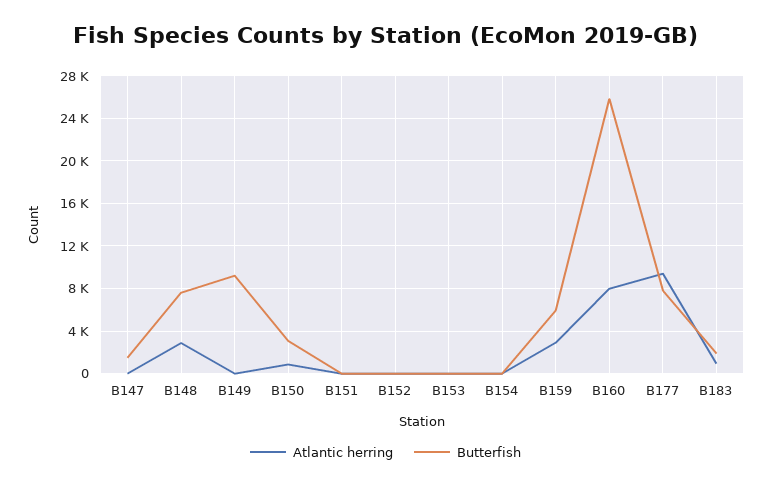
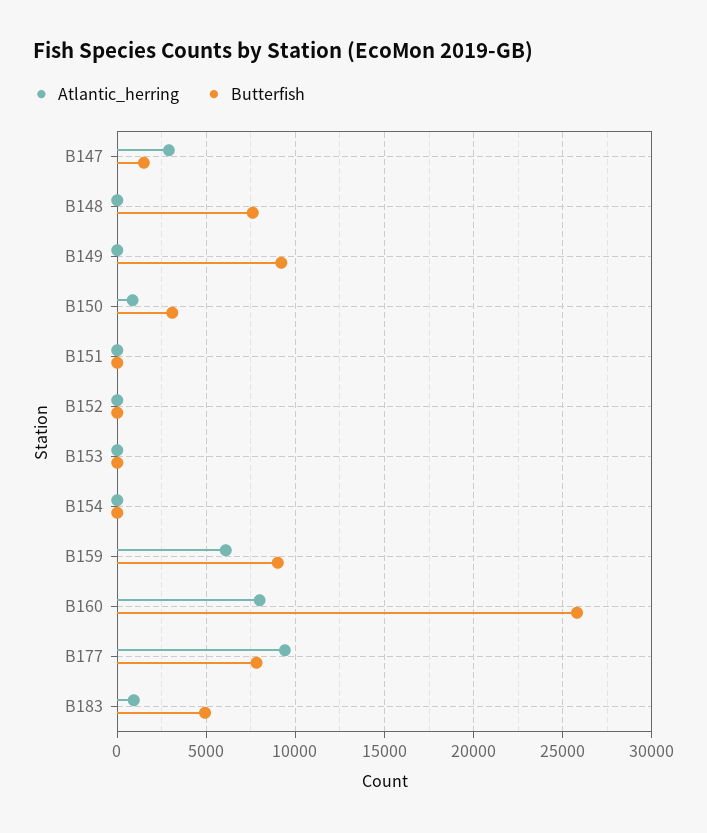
  {
    "Atlantic herring": {
-     "B147": 0,
+     "B147": 3000,
-     "B148": 3000,
+     "B148": 0,
      "B149": 0,
      "B150": 1000,
      "B151": 0,
      "B152": 0,
      "B153": 0,
      "B154": 0,
-     "B159": 3000,
+     "B159": 6000,
      "B160": 8000,
      "B177": 9500,
      "B183": 1000
    },
    "Butterfish": {
      "B147": 1500,
      "B148": 7500,
      "B149": 9000,
      "B150": 3000,
      "B151": 0,
      "B152": 0,
      "B153": 0,
      "B154": 0,
-     "B159": 6000,
+     "B159": 9000,
      "B160": 26000,
      "B177": 8000,
-     "B183": 2000
+     "B183": 5000
    }
  }

